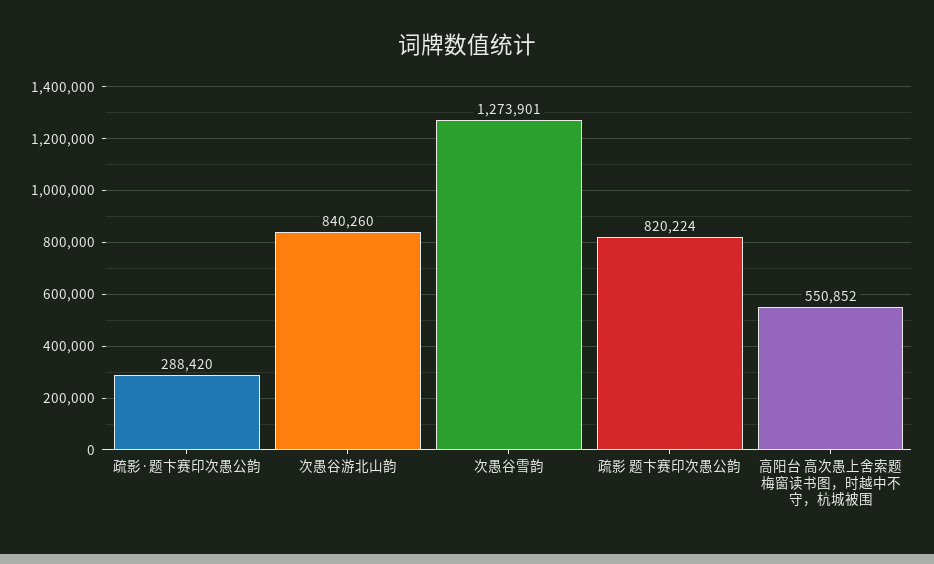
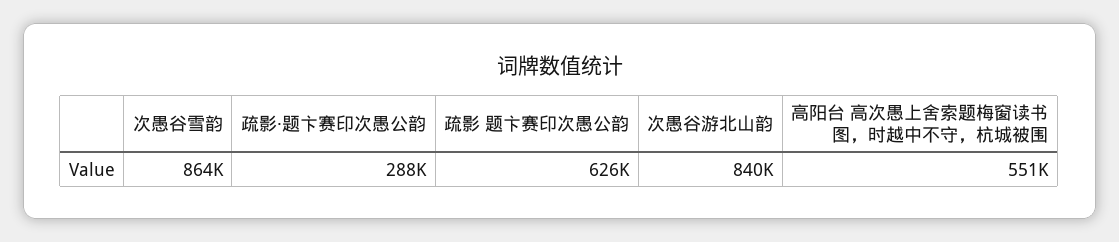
  {
    "疏影·题卞赛印次愚公韵": 288420,
    "次愚谷游北山韵": 840260,
-   "次愚谷雪韵": 1273901,
+   "次愚谷雪韵": 864000,
-   "疏影 题卞赛印次愚公韵": 820224,
+   "疏影 题卞赛印次愚公韵": 626000,
    "高阳台 高次愚上舍索题梅窗读书图，时越中不守，杭城被围": 550852
  }

